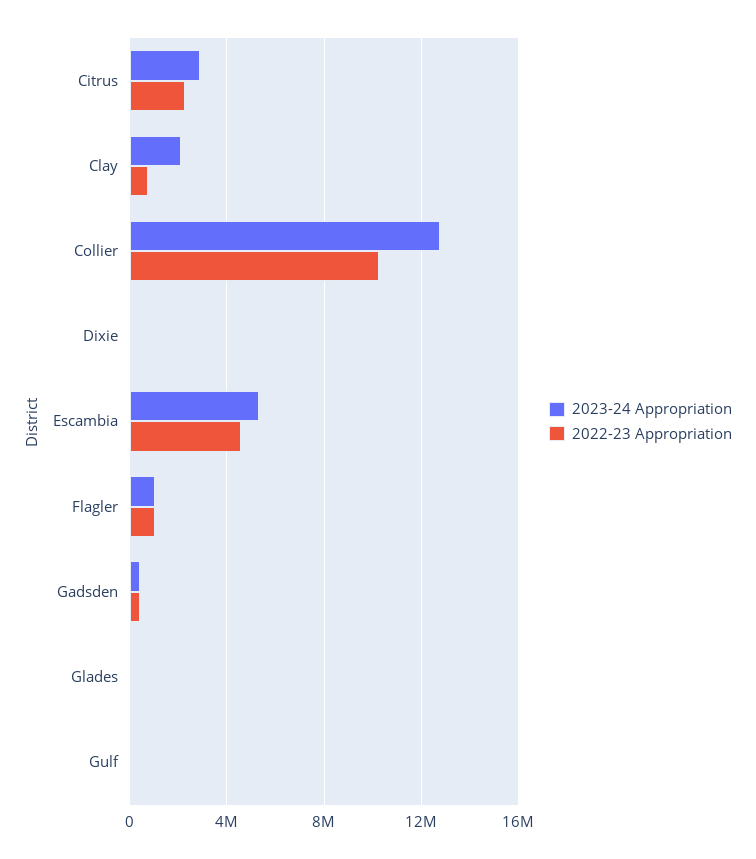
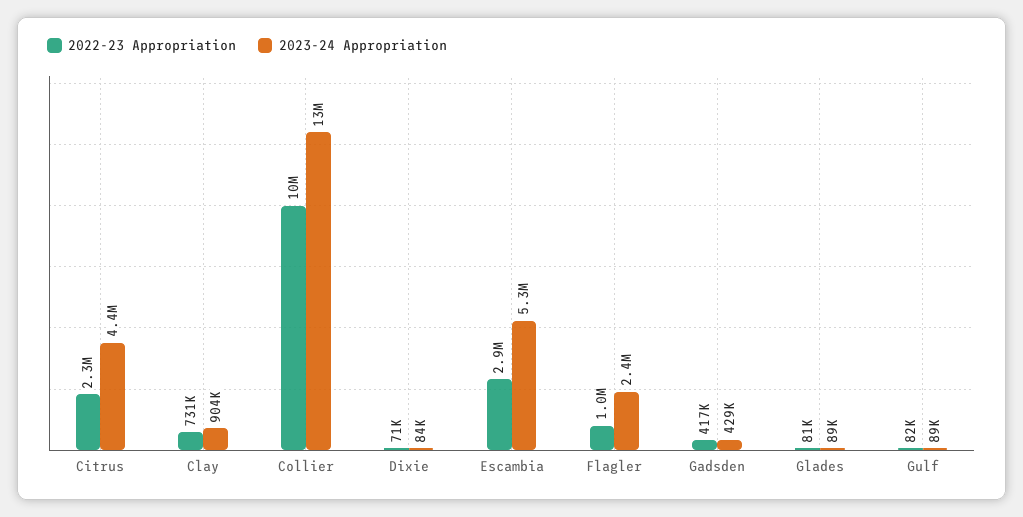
  {
    "2023-24 Appropriation": {
-     "Citrus": 3000000,
+     "Citrus": 4400000,
-     "Clay": 2000000,
+     "Clay": 904000,
      "Collier": 13000000,
      "Dixie": 84000,
      "Escambia": 5300000,
-     "Flagler": 1000000,
+     "Flagler": 2400000,
      "Gadsden": 429000,
      "Glades": 89000,
      "Gulf": 89000
    },
    "2022-23 Appropriation": {
      "Citrus": 2300000,
      "Clay": 731000,
      "Collier": 10000000,
      "Dixie": 71000,
-     "Escambia": 4500000,
+     "Escambia": 2900000,
      "Flagler": 1000000,
      "Gadsden": 417000,
      "Glades": 81000,
      "Gulf": 82000
    }
  }

